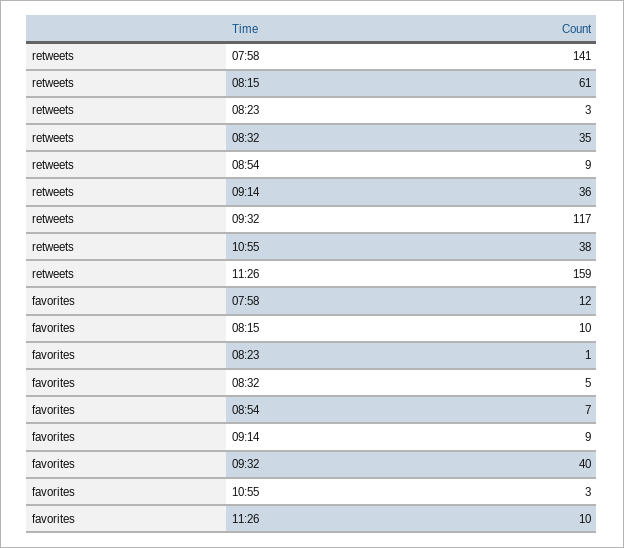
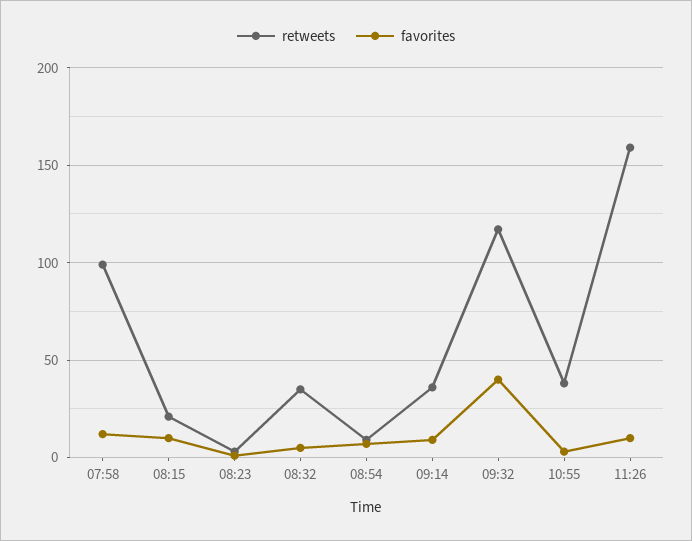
  {
    "retweets": {
-     "07:58": 141,
+     "07:58": 100,
-     "08:15": 61,
+     "08:15": 20,
      "08:23": 3,
      "08:32": 35,
      "08:54": 9,
      "09:14": 36,
      "09:32": 117,
      "10:55": 38,
      "11:26": 159
    },
    "favorites": {
      "07:58": 12,
      "08:15": 10,
      "08:23": 1,
      "08:32": 5,
      "08:54": 7,
      "09:14": 9,
      "09:32": 40,
      "10:55": 3,
      "11:26": 10
    }
  }

